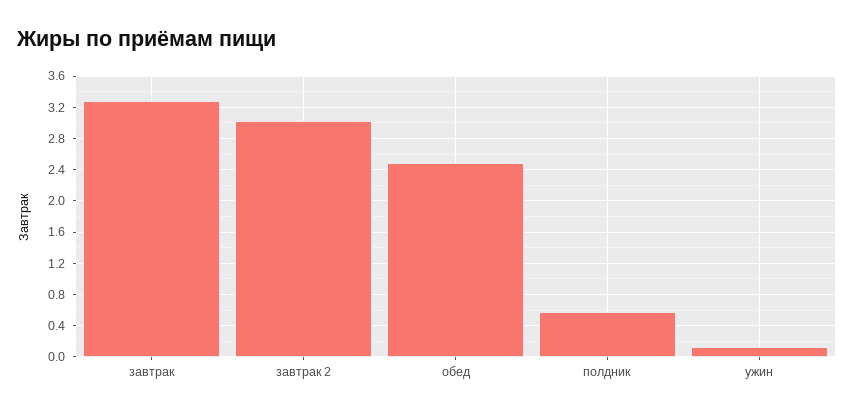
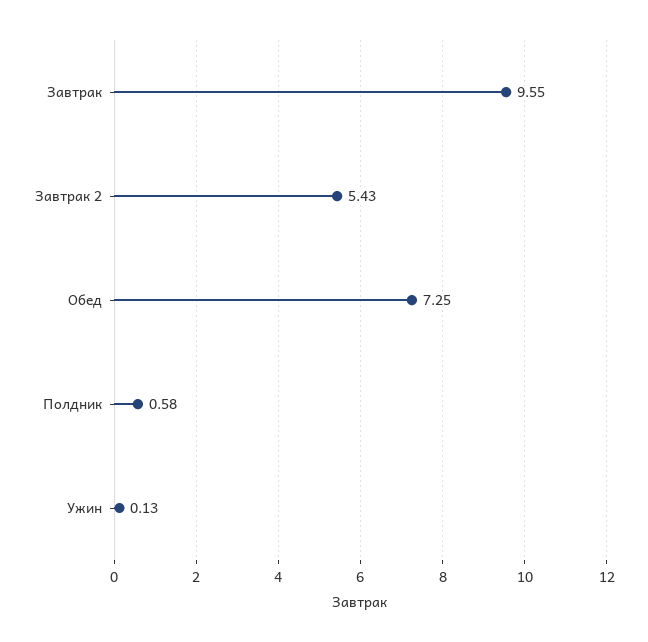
  {
-   "завтрак": 3.3,
+   "завтрак": 9.55,
-   "завтрак 2": 3,
+   "завтрак 2": 5.43,
-   "обед": 2.5,
+   "обед": 7.25,
    "полдник": 0.58,
    "ужин": 0.13
  }

